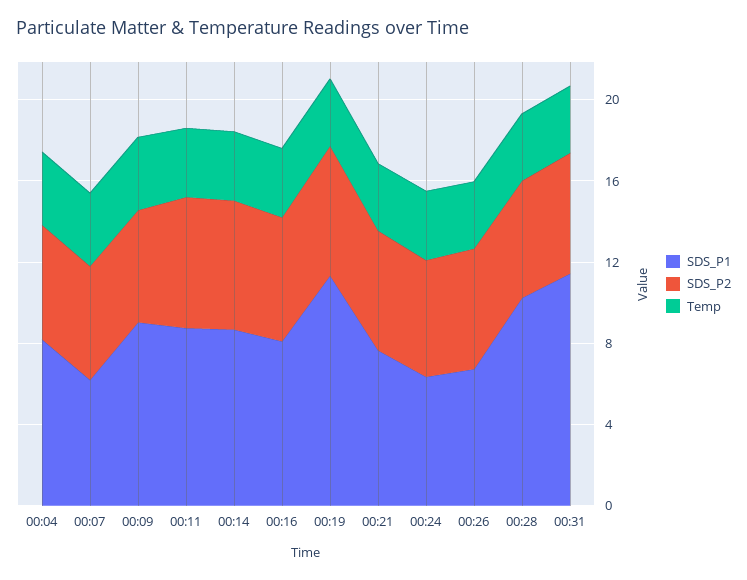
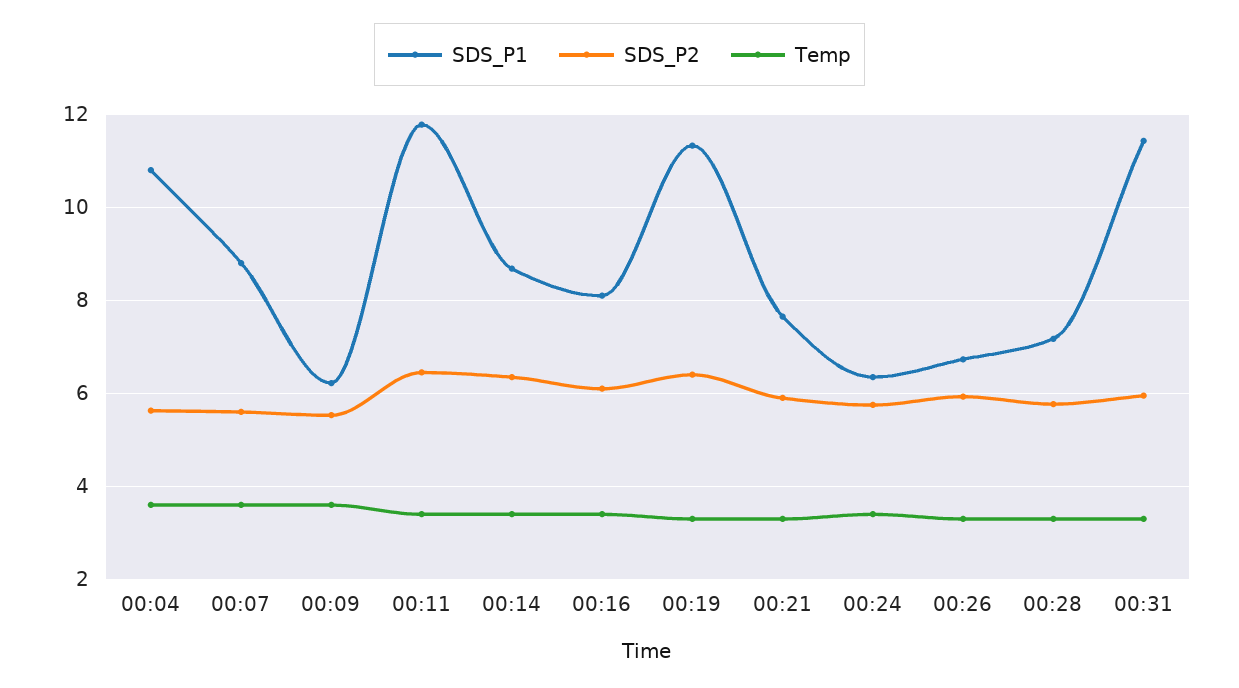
  {
    "SDS_P1": {
-     "00:04": 8,
+     "00:04": 10.8,
-     "00:07": 6,
+     "00:07": 8.8,
-     "00:09": 9,
+     "00:09": 6.2,
-     "00:11": 9,
+     "00:11": 11.8,
      "00:14": 8.6,
      "00:16": 8.2,
      "00:19": 11.4,
      "00:21": 7.6,
      "00:24": 6.4,
      "00:26": 6.8,
-     "00:28": 10,
+     "00:28": 7.2,
      "00:31": 11.4
    },
    "SDS_P2": {
      "00:04": 5.6,
      "00:07": 5.6,
      "00:09": 5.6,
      "00:11": 6.4,
      "00:14": 6.4,
      "00:16": 6.2,
      "00:19": 6.4,
      "00:21": 6,
      "00:24": 5.8,
      "00:26": 6,
      "00:28": 5.8,
      "00:31": 6
    },
    "Temp": {
      "00:04": 3.6,
      "00:07": 3.6,
      "00:09": 3.6,
      "00:11": 3.4,
      "00:14": 3.4,
      "00:16": 3.4,
      "00:19": 3.4,
      "00:21": 3.4,
      "00:24": 3.4,
      "00:26": 3.4,
      "00:28": 3.4,
      "00:31": 3.4
    }
  }

